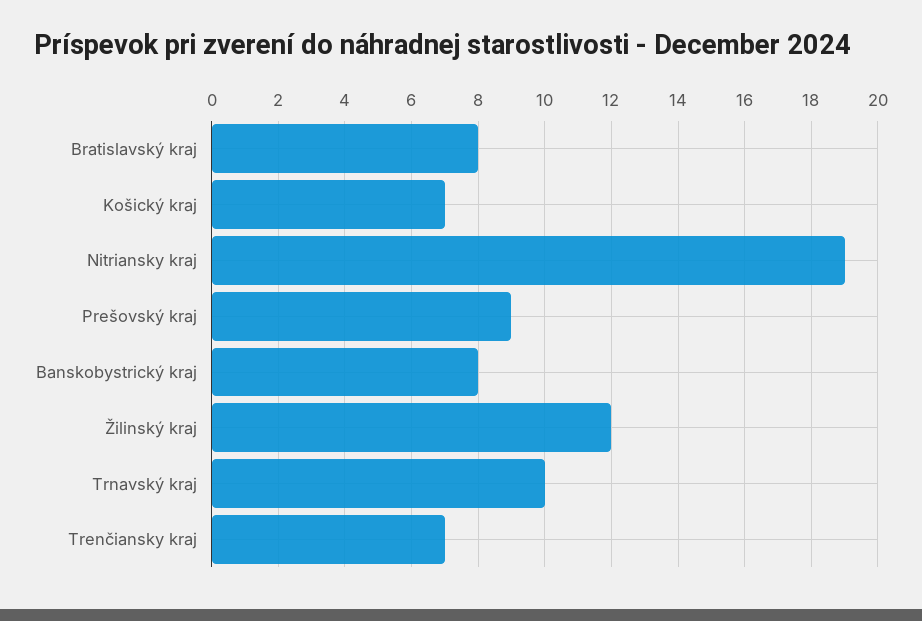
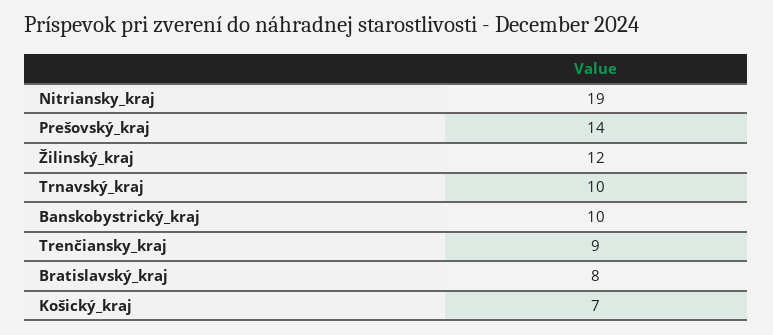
  {
    "Bratislavský kraj": 8,
    "Košický kraj": 7,
    "Nitriansky kraj": 19,
-   "Prešovský kraj": 9,
+   "Prešovský kraj": 14,
-   "Banskobystrický kraj": 8,
+   "Banskobystrický kraj": 10,
    "Žilinský kraj": 12,
    "Trnavský kraj": 10,
-   "Trenčiansky kraj": 7
+   "Trenčiansky kraj": 9
  }

